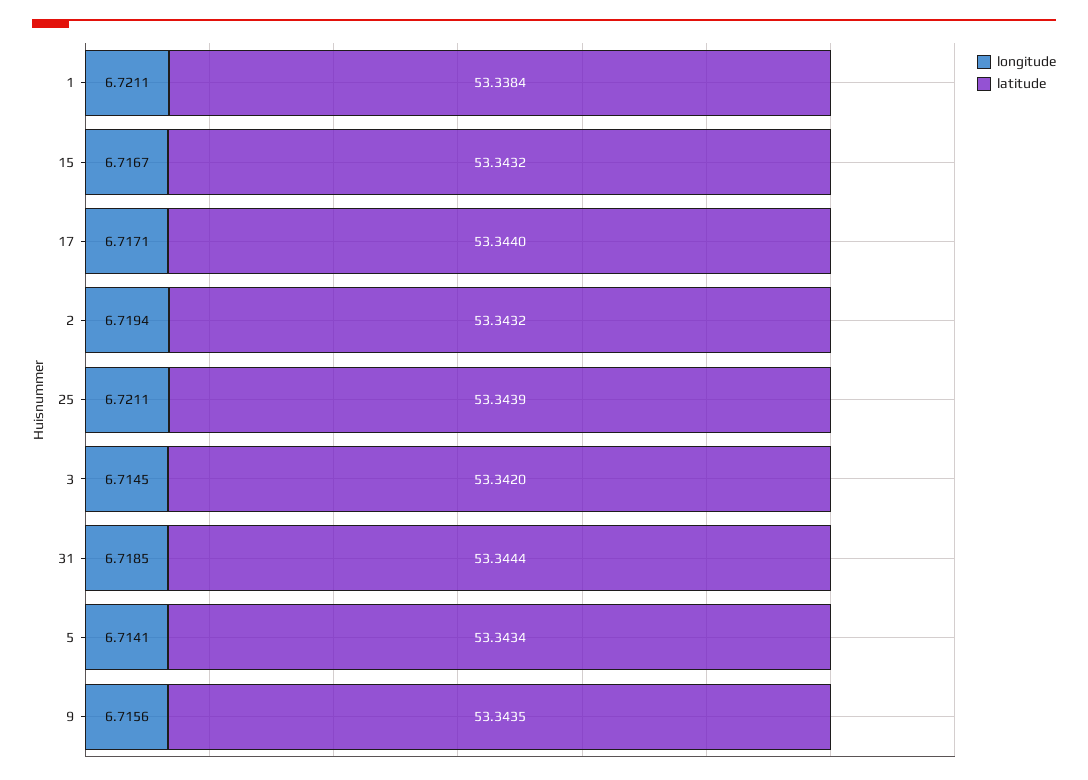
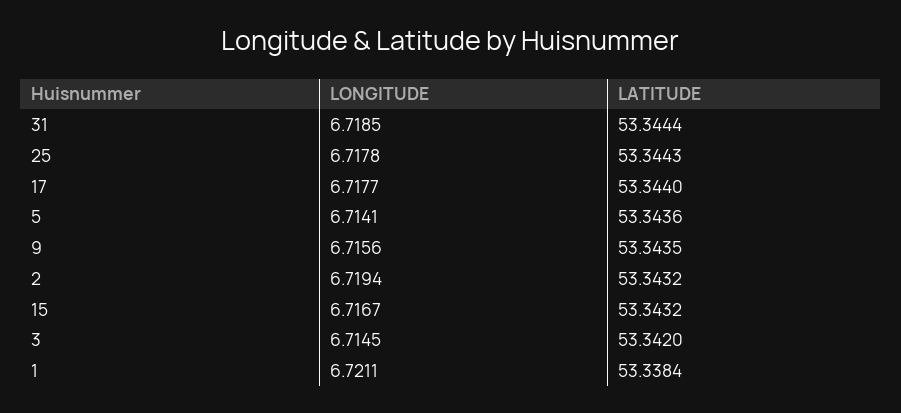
  {
    "longitude": {
      "1": 6.7211,
      "15": 6.7167,
-     "17": 6.7171,
+     "17": 6.7177,
      "2": 6.7194,
-     "25": 6.7211,
+     "25": 6.7178,
      "3": 6.7145,
      "31": 6.7185,
      "5": 6.7141,
      "9": 6.7156
    },
    "latitude": {
      "1": 53.3384,
      "15": 53.3432,
      "17": 53.344,
      "2": 53.3432,
-     "25": 53.3439,
+     "25": 53.3443,
      "3": 53.342,
      "31": 53.3444,
-     "5": 53.3434,
+     "5": 53.3436,
      "9": 53.3435
    }
  }

